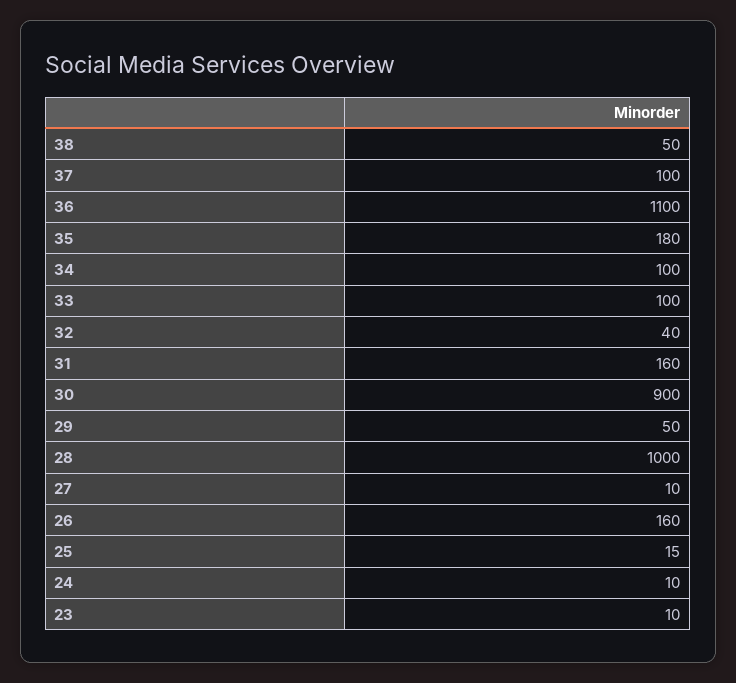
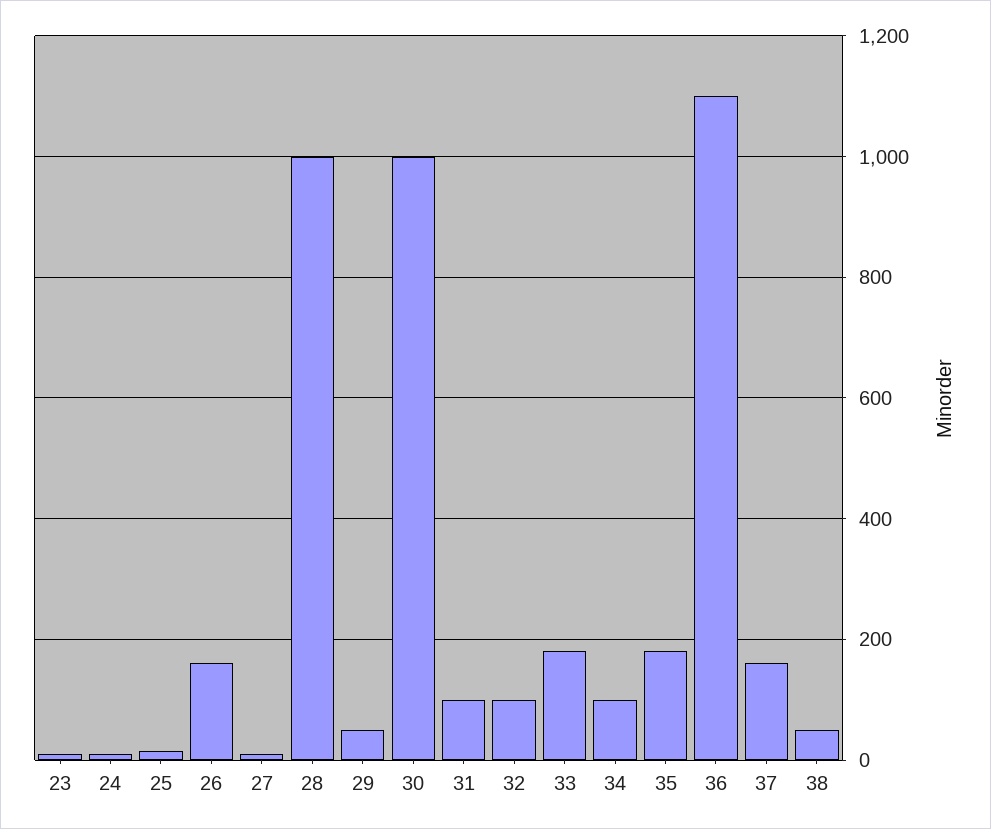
  {
    "38": 50,
-   "37": 100,
+   "37": 160,
    "36": 1100,
    "35": 180,
    "34": 100,
-   "33": 100,
+   "33": 180,
-   "32": 40,
+   "32": 100,
-   "31": 160,
+   "31": 100,
-   "30": 900,
+   "30": 1000,
    "29": 50,
    "28": 1000,
    "27": 10,
    "26": 160,
    "25": 15,
    "24": 10,
    "23": 10
  }

